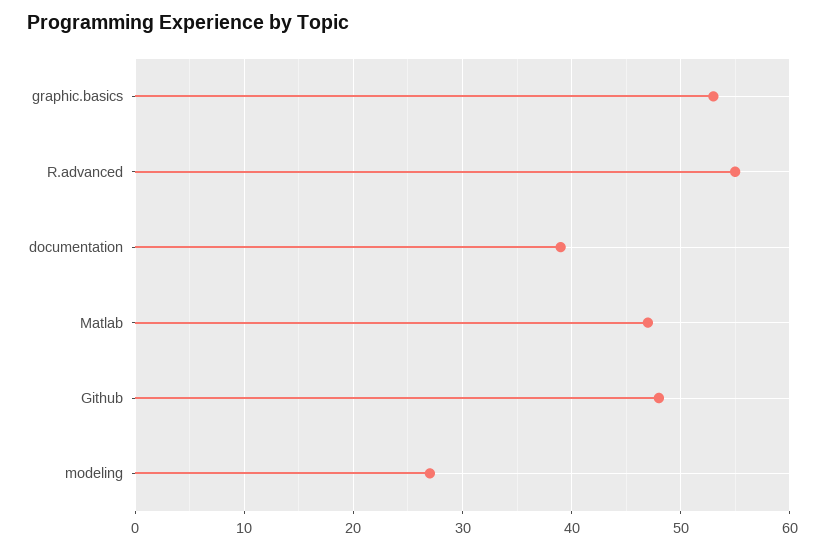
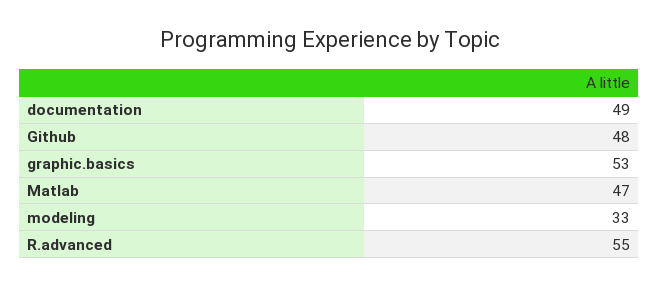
  {
    "graphic.basics": 53,
    "R.advanced": 55,
-   "documentation": 39,
+   "documentation": 49,
    "Matlab": 47,
    "Github": 48,
-   "modeling": 27
+   "modeling": 33
  }

